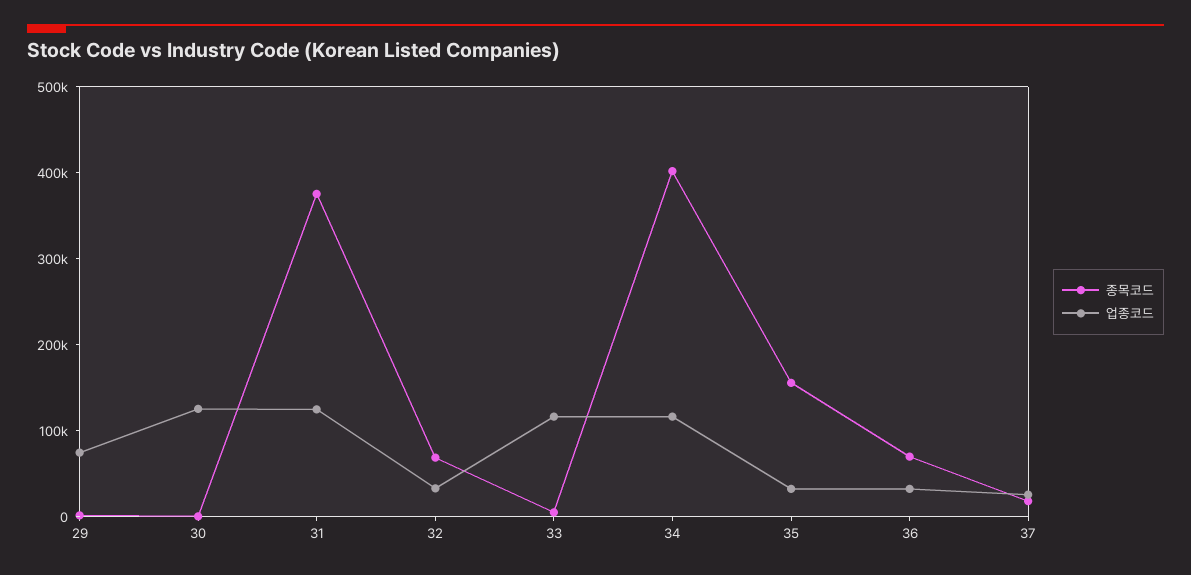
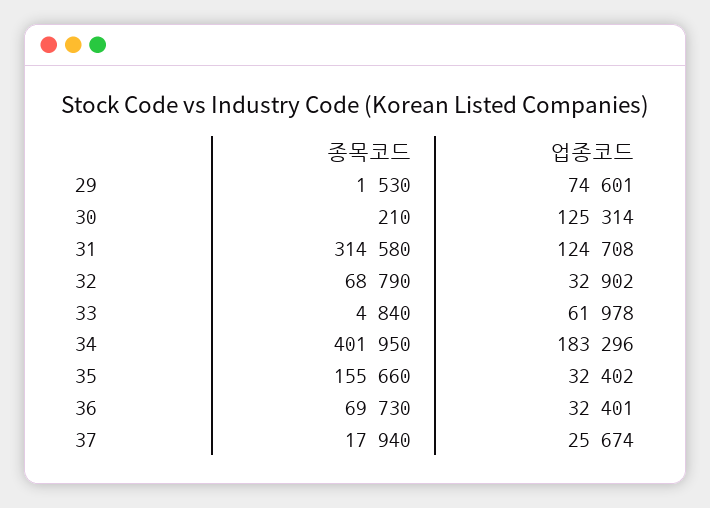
  {
    "종목코드": {
      "29": 1530,
      "30": 210,
-     "31": 380000,
+     "31": 314580,
      "32": 68790,
      "33": 4840,
      "34": 401950,
      "35": 155660,
      "36": 69730,
      "37": 17940
    },
    "업종코드": {
      "29": 74601,
      "30": 125314,
      "31": 124708,
      "32": 32902,
-     "33": 120000,
+     "33": 61978,
-     "34": 120000,
+     "34": 183296,
      "35": 32402,
      "36": 32401,
      "37": 25674
    }
  }

